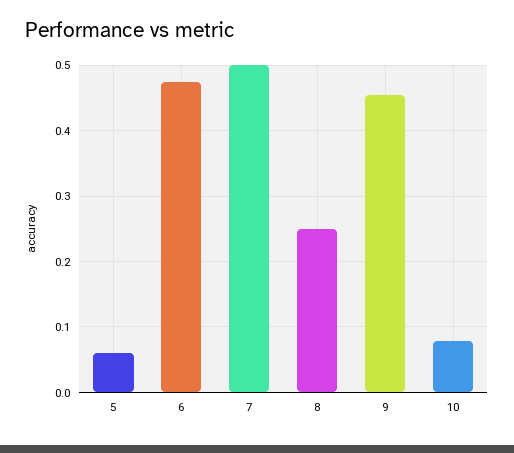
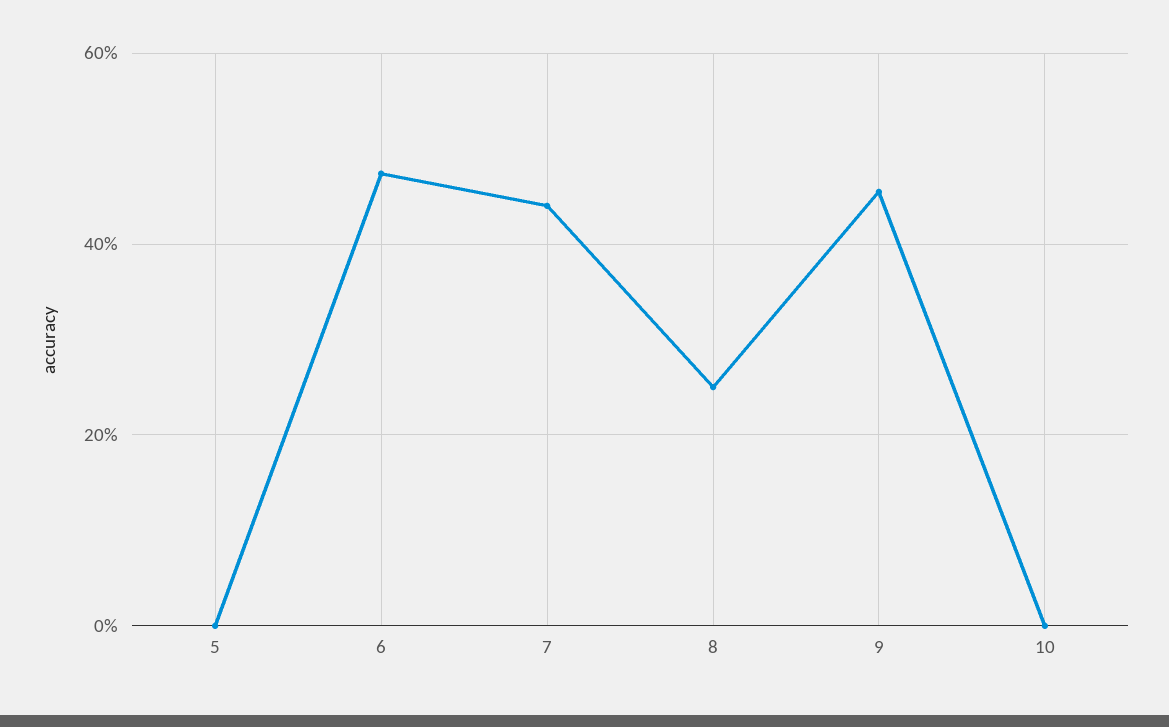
  {
-   "5": 0.06,
+   "5": 0,
    "6": 0.47,
-   "7": 0.5,
+   "7": 0.44,
    "8": 0.25,
    "9": 0.45,
-   "10": 0.08
+   "10": 0
  }

